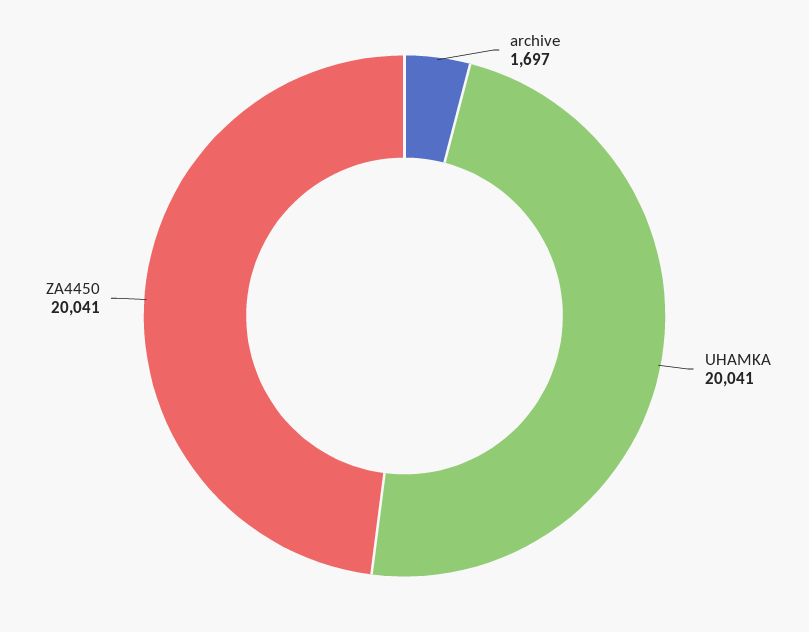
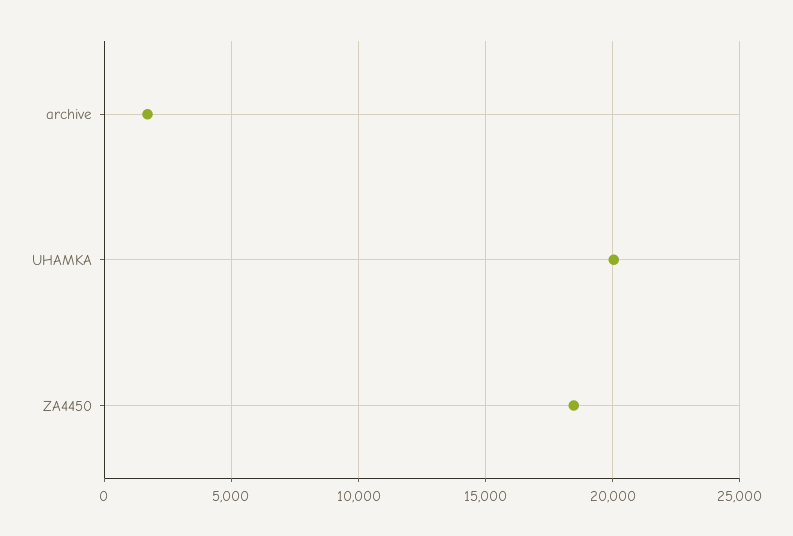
  {
    "archive": 1697,
    "UHAMKA": 20041,
-   "ZA4450": 20041
+   "ZA4450": 18500
  }

